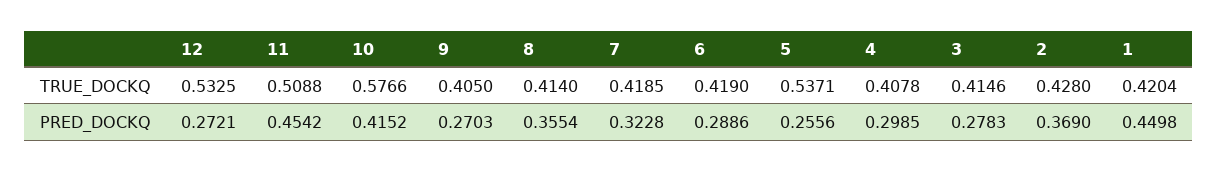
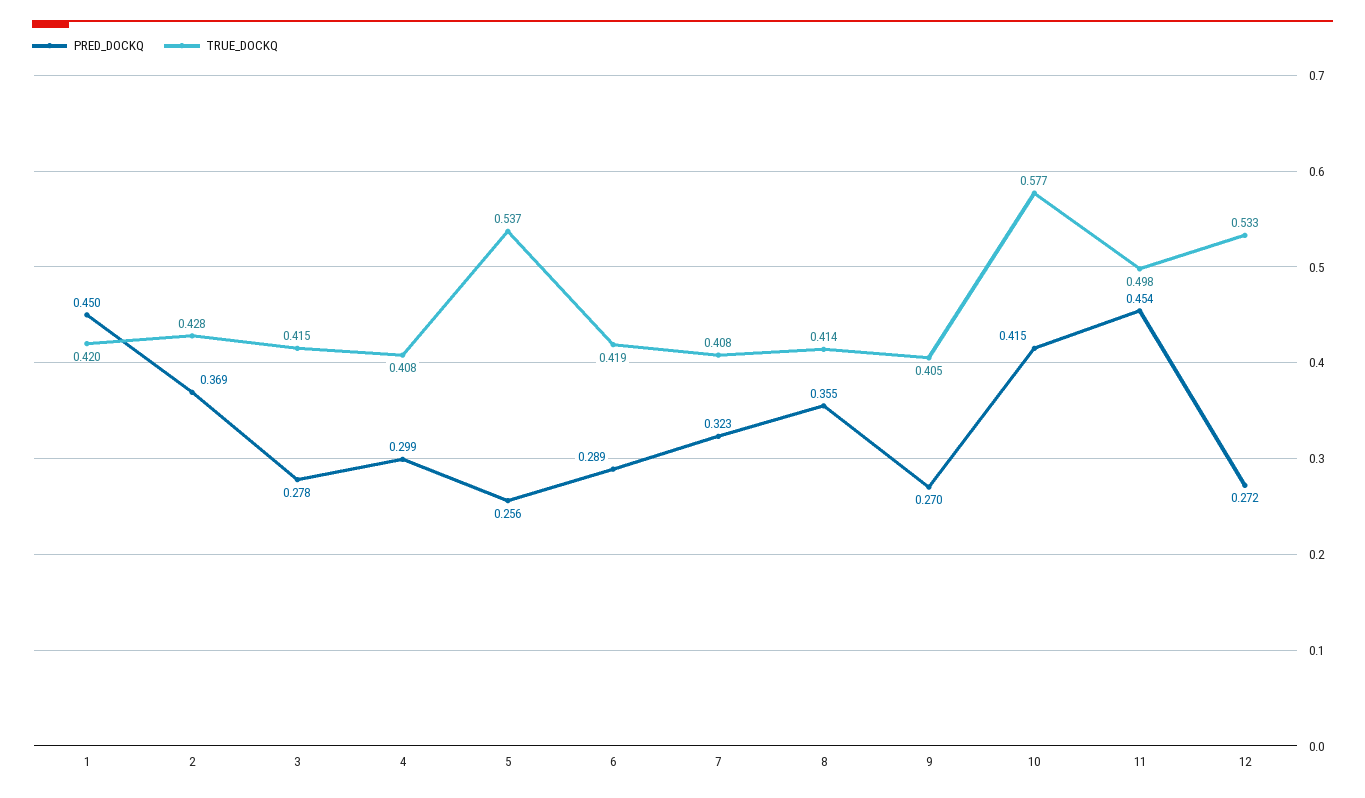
  {
    "TRUE_DOCKQ": {
      "12": 0.5325,
-     "11": 0.5088,
+     "11": 0.498,
      "10": 0.5766,
      "9": 0.405,
      "8": 0.414,
-     "7": 0.4185,
+     "7": 0.408,
      "6": 0.419,
      "5": 0.5371,
      "4": 0.4078,
      "3": 0.4146,
      "2": 0.428,
      "1": 0.4204
    },
    "PRED_DOCKQ": {
      "12": 0.2721,
      "11": 0.4542,
      "10": 0.4152,
      "9": 0.2703,
      "8": 0.3554,
      "7": 0.3228,
      "6": 0.2886,
      "5": 0.2556,
      "4": 0.2985,
      "3": 0.2783,
      "2": 0.369,
      "1": 0.4498
    }
  }

